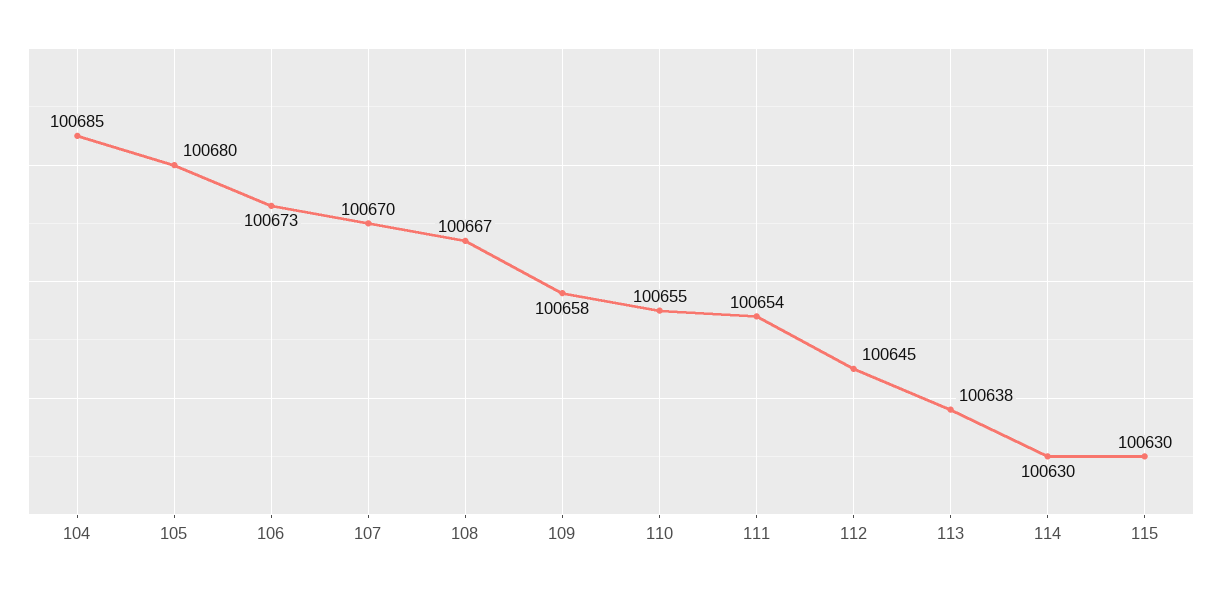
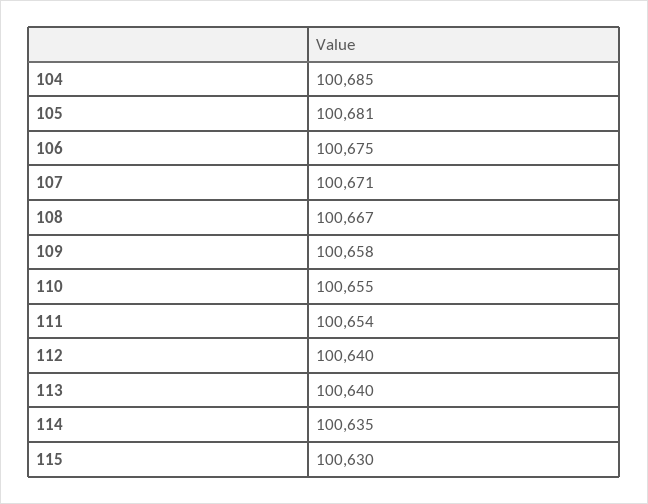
  {
    "104": 100685,
-   "105": 100680,
+   "105": 100681,
-   "106": 100673,
+   "106": 100675,
-   "107": 100670,
+   "107": 100671,
    "108": 100667,
    "109": 100658,
    "110": 100655,
    "111": 100654,
-   "112": 100645,
+   "112": 100640,
-   "113": 100638,
+   "113": 100640,
-   "114": 100630,
+   "114": 100635,
    "115": 100630
  }

